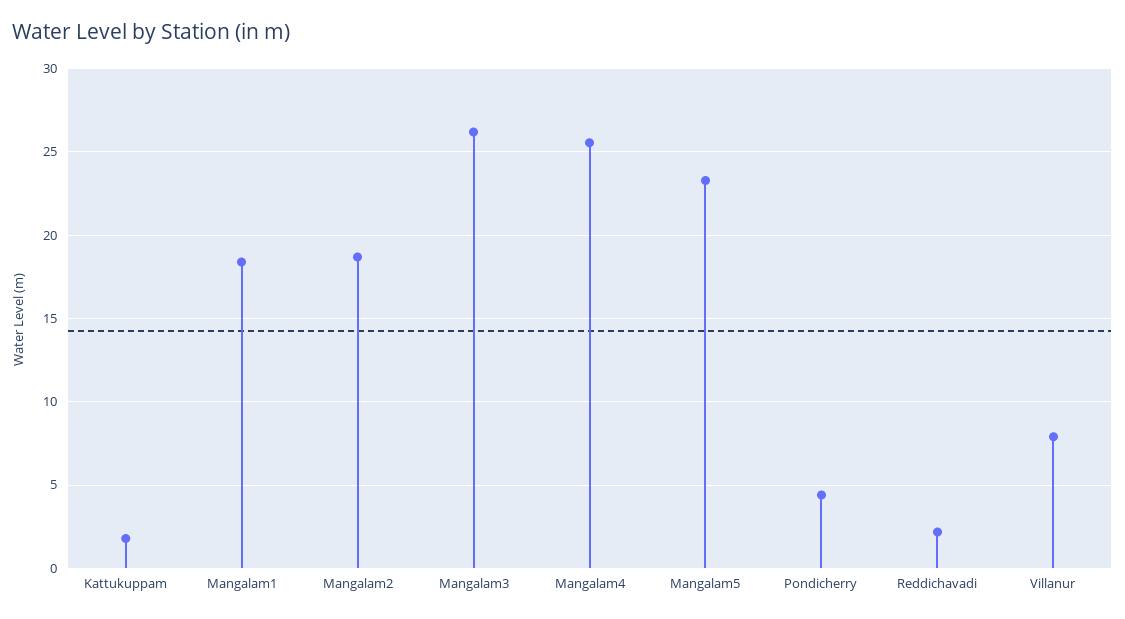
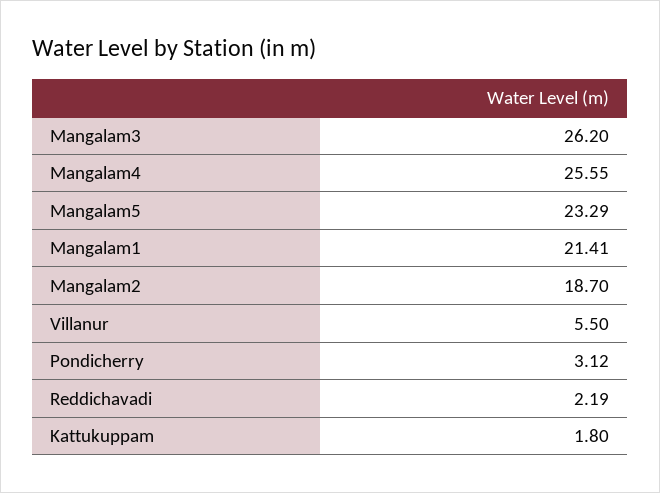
  {
    "Kattukuppam": 1.8,
-   "Mangalam1": 18.5,
+   "Mangalam1": 21.41,
    "Mangalam2": 18.7,
    "Mangalam3": 26.2,
    "Mangalam4": 25.55,
    "Mangalam5": 23.29,
-   "Pondicherry": 4.5,
+   "Pondicherry": 3.12,
    "Reddichavadi": 2.19,
-   "Villanur": 8
+   "Villanur": 5.5
  }

